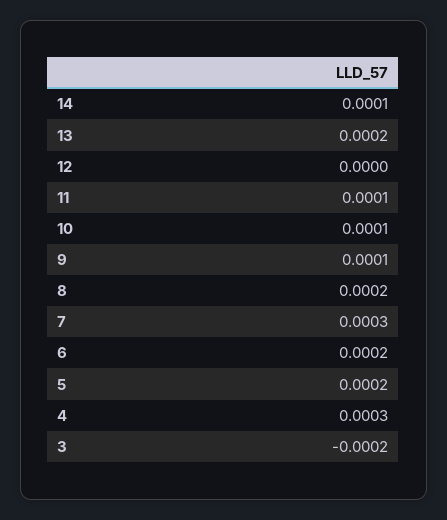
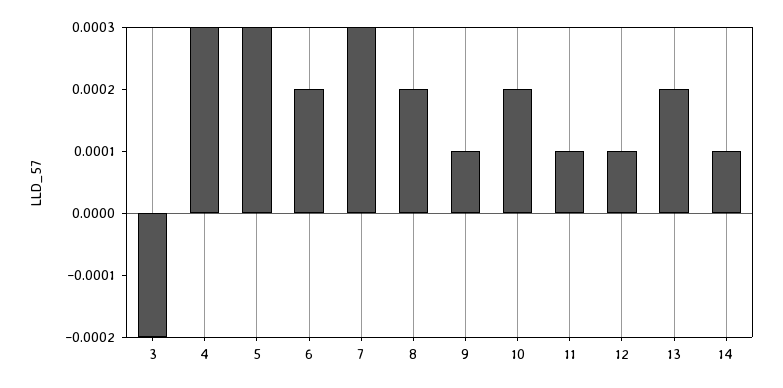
  {
    "14": 0.0001,
    "13": 0.0002,
-   "12": 0,
+   "12": 0.0001,
    "11": 0.0001,
-   "10": 0.0001,
+   "10": 0.0002,
    "9": 0.0001,
    "8": 0.0002,
    "7": 0.0003,
    "6": 0.0002,
-   "5": 0.0002,
+   "5": 0.0003,
    "4": 0.0003,
    "3": -0.0002
  }

